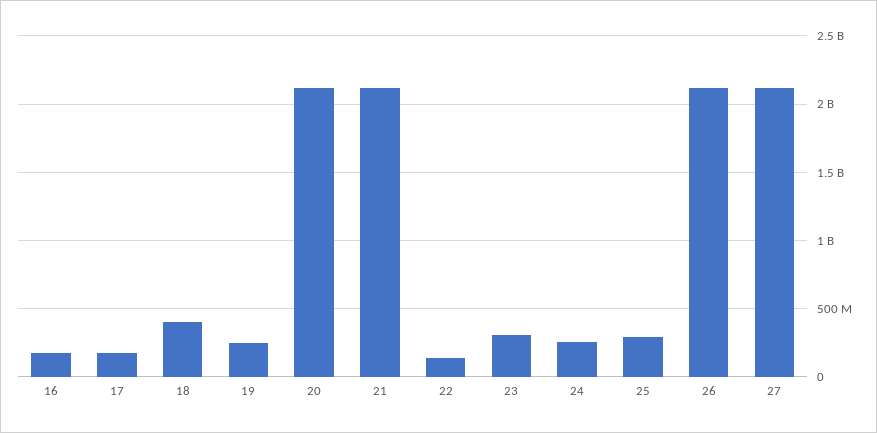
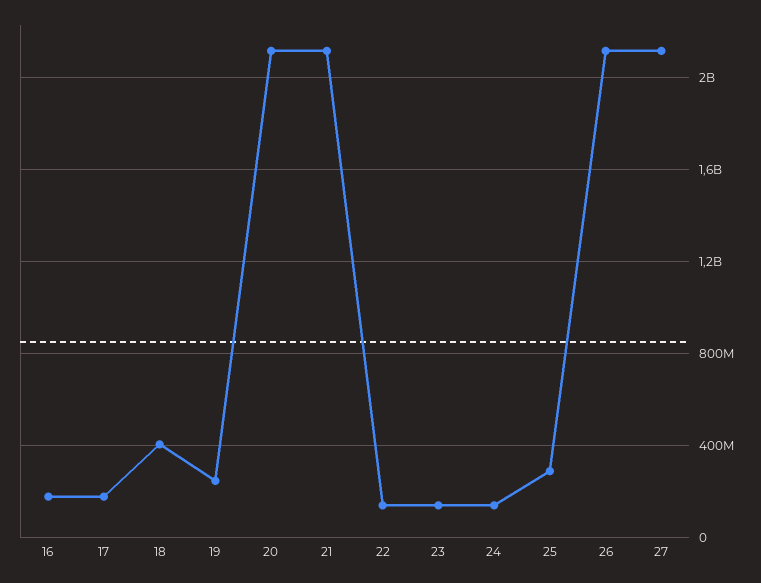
  {
    "16": 200000000,
    "17": 200000000,
    "18": 400000000,
    "19": 250000000,
    "20": 2100000000,
    "21": 2100000000,
    "22": 150000000,
-   "23": 300000000,
+   "23": 150000000,
-   "24": 250000000,
+   "24": 150000000,
    "25": 300000000,
    "26": 2100000000,
    "27": 2100000000
  }

